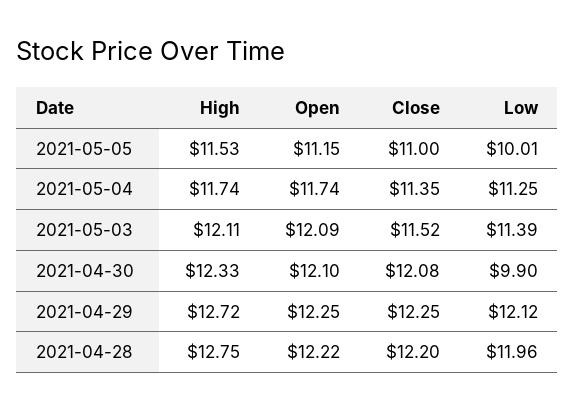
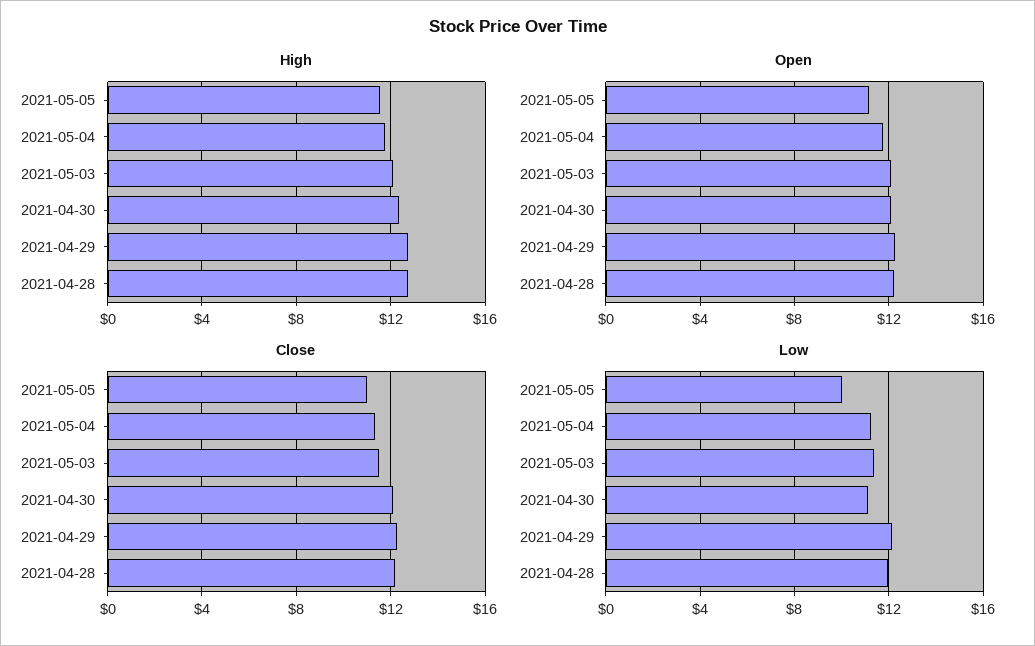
  {
    "High": {
      "2021-05-05": 11.53,
      "2021-05-04": 11.74,
      "2021-05-03": 12.11,
      "2021-04-30": 12.33,
      "2021-04-29": 12.72,
      "2021-04-28": 12.75
    },
    "Open": {
      "2021-05-05": 11.15,
      "2021-05-04": 11.74,
      "2021-05-03": 12.09,
      "2021-04-30": 12.1,
      "2021-04-29": 12.25,
      "2021-04-28": 12.22
    },
    "Close": {
      "2021-05-05": 11,
      "2021-05-04": 11.35,
      "2021-05-03": 11.52,
      "2021-04-30": 12.08,
      "2021-04-29": 12.25,
      "2021-04-28": 12.2
    },
    "Low": {
      "2021-05-05": 10.01,
      "2021-05-04": 11.25,
      "2021-05-03": 11.39,
-     "2021-04-30": 9.9,
+     "2021-04-30": 11,
      "2021-04-29": 12.12,
      "2021-04-28": 11.96
    }
  }

